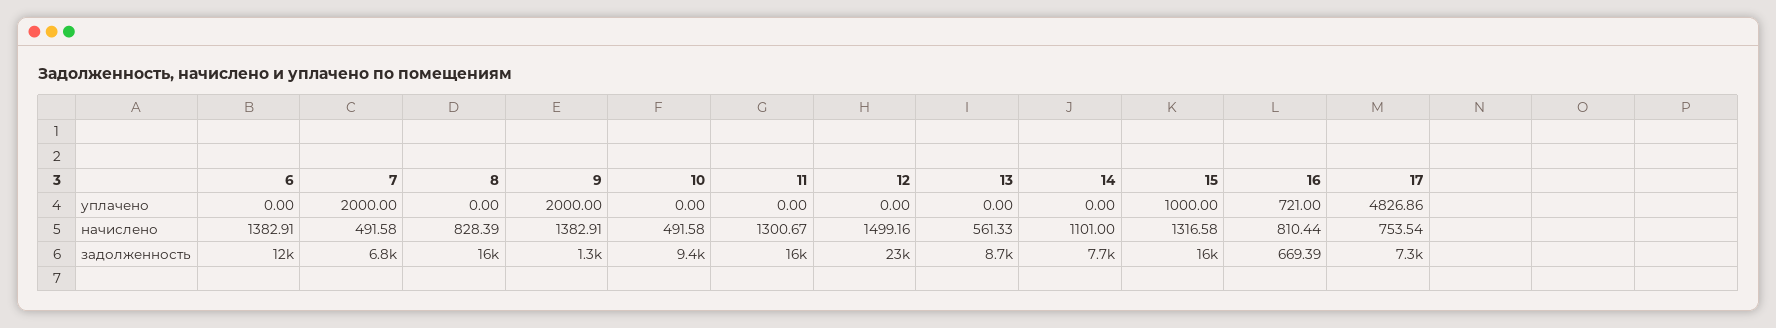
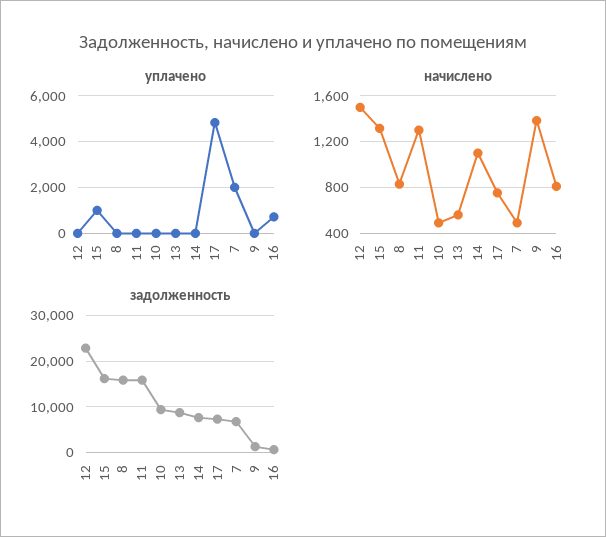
  {
    "уплачено": {
-     "6": 0,
      "7": 2000,
      "8": 0,
-     "9": 2000,
+     "9": 0,
      "10": 0,
      "11": 0,
      "12": 0,
      "13": 0,
      "14": 0,
      "15": 1000,
      "16": 721,
      "17": 4826.86
    },
    "начислено": {
-     "6": 1382.91,
      "7": 491.58,
      "8": 828.39,
      "9": 1382.91,
      "10": 491.58,
      "11": 1300.67,
      "12": 1499.16,
      "13": 561.33,
      "14": 1101,
      "15": 1316.58,
      "16": 810.44,
      "17": 753.54
    },
    "задолженность": {
-     "6": 12000,
      "7": 6800,
      "8": 16000,
      "9": 1300,
      "10": 9400,
      "11": 16000,
      "12": 23000,
      "13": 8700,
      "14": 7700,
      "15": 16000,
      "16": 669.39,
      "17": 7300
    }
  }

